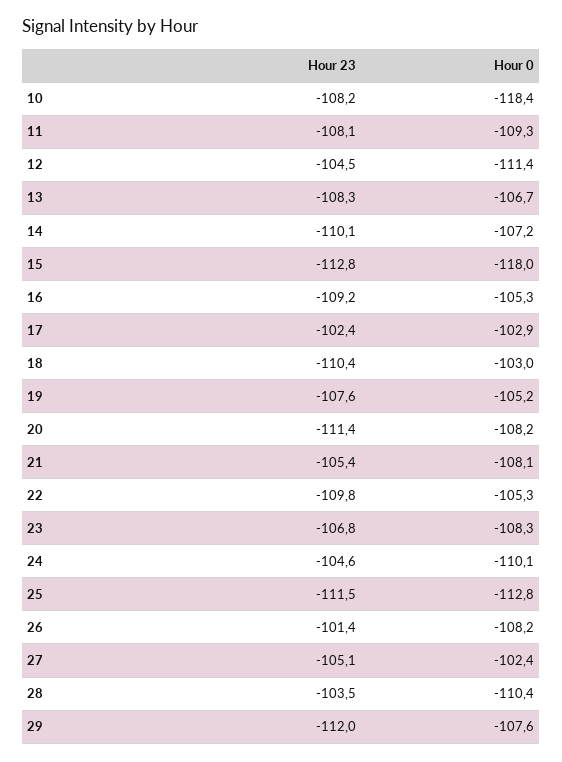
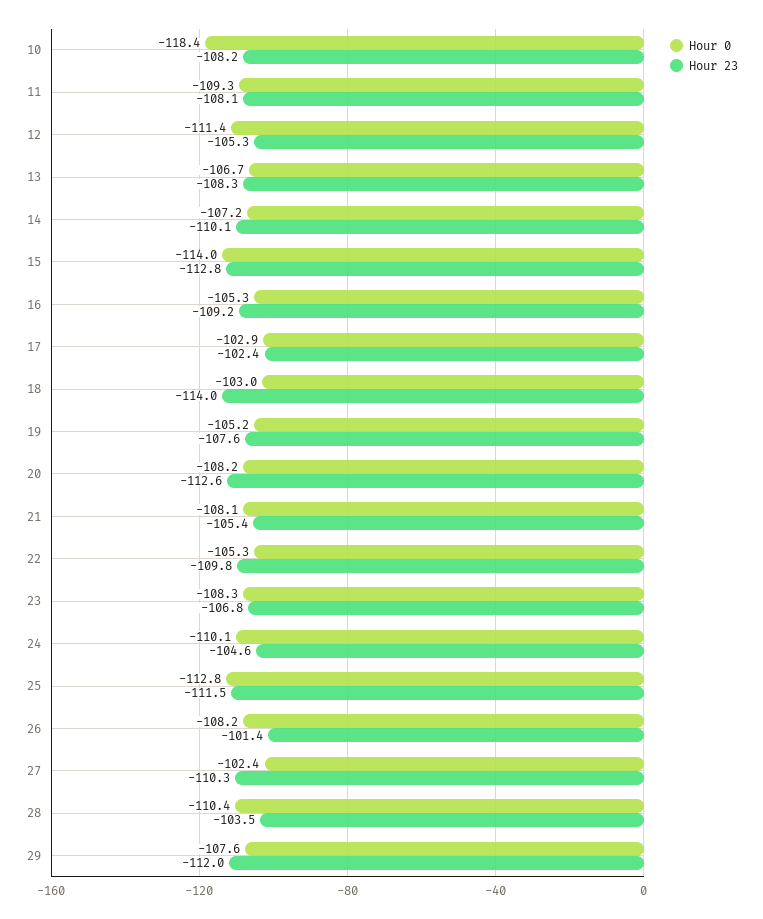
  {
    "Hour 23": {
      "10": -108.2,
      "11": -108.1,
-     "12": -104.5,
+     "12": -105.3,
      "13": -108.3,
      "14": -110.1,
      "15": -112.8,
      "16": -109.2,
      "17": -102.4,
-     "18": -110.4,
+     "18": -114,
      "19": -107.6,
-     "20": -111.4,
+     "20": -112.6,
      "21": -105.4,
      "22": -109.8,
      "23": -106.8,
      "24": -104.6,
      "25": -111.5,
      "26": -101.4,
-     "27": -105.1,
+     "27": -110.3,
      "28": -103.5,
      "29": -112
    },
    "Hour 0": {
      "10": -118.4,
      "11": -109.3,
      "12": -111.4,
      "13": -106.7,
      "14": -107.2,
-     "15": -118,
+     "15": -114,
      "16": -105.3,
      "17": -102.9,
      "18": -103,
      "19": -105.2,
      "20": -108.2,
      "21": -108.1,
      "22": -105.3,
      "23": -108.3,
      "24": -110.1,
      "25": -112.8,
      "26": -108.2,
      "27": -102.4,
      "28": -110.4,
      "29": -107.6
    }
  }

